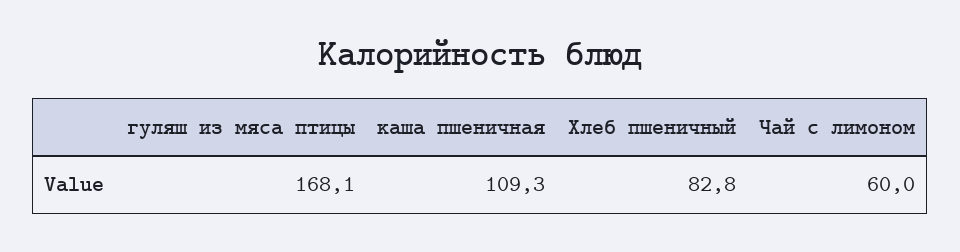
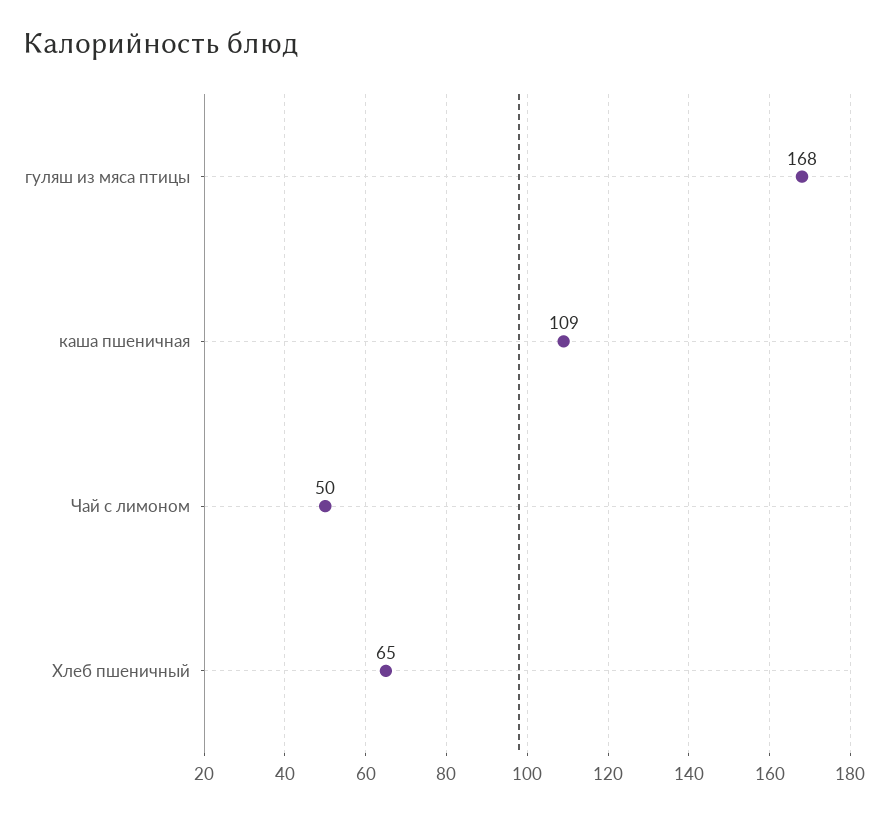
  {
    "гуляш из мяса птицы": 168.1,
    "каша пшеничная": 109.3,
-   "Хлеб пшеничный": 82.8,
+   "Хлеб пшеничный": 65,
-   "Чай с лимоном": 60
+   "Чай с лимоном": 50
  }

